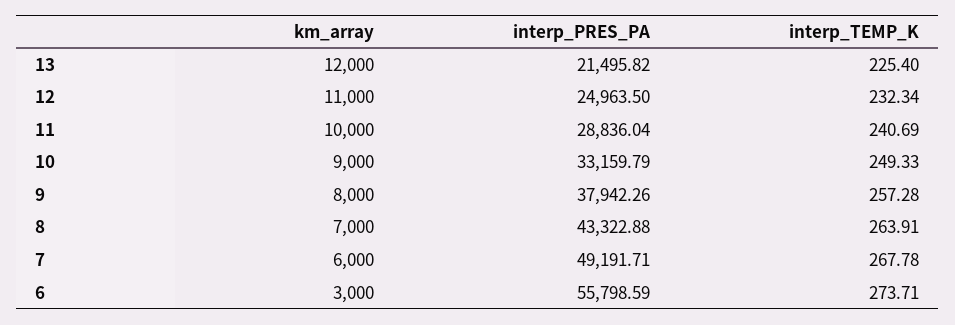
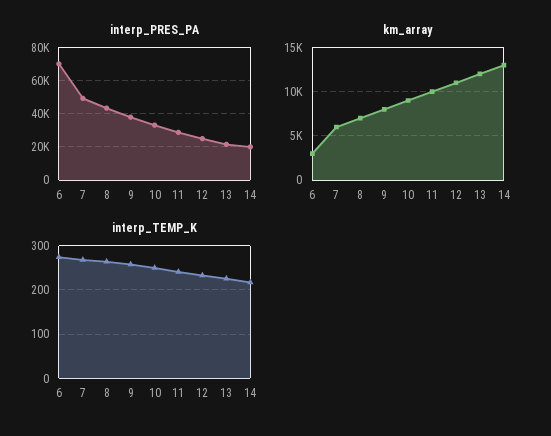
  {
    "km_array": {
      "13": 12000,
      "12": 11000,
      "11": 10000,
      "10": 9000,
      "9": 8000,
      "8": 7000,
      "7": 6000,
-     "6": 3000
+     "6": 3000,
+     "14": 13000
    },
    "interp_PRES_PA": {
      "13": 21495.82,
      "12": 24963.5,
      "11": 28836.04,
      "10": 33159.79,
      "9": 37942.26,
      "8": 43322.88,
      "7": 49191.71,
-     "6": 55798.59
+     "6": 70000,
+     "14": 20000
    },
    "interp_TEMP_K": {
      "13": 225.4,
      "12": 232.34,
      "11": 240.69,
      "10": 249.33,
      "9": 257.28,
      "8": 263.91,
      "7": 267.78,
-     "6": 273.71
+     "6": 273.71,
+     "14": 220
    }
  }

